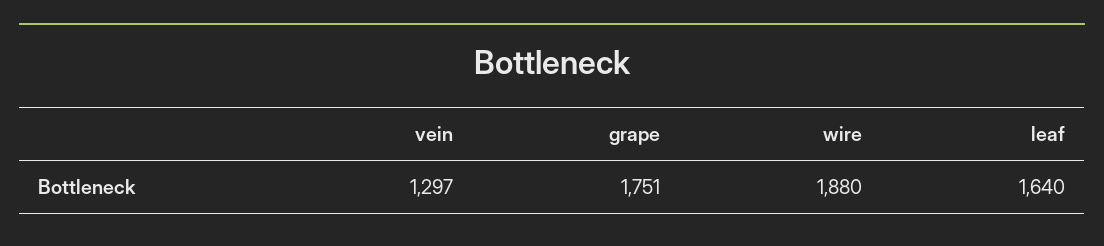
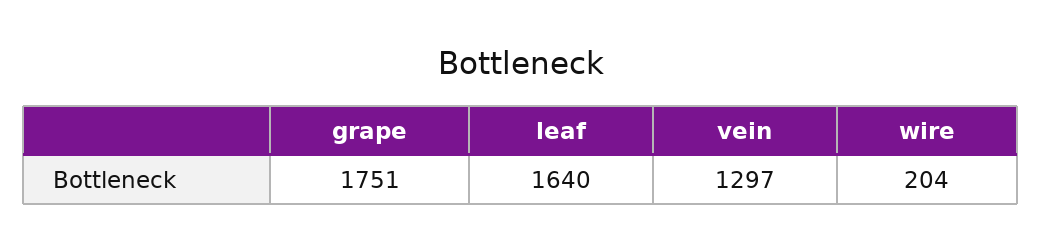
  {
    "vein": 1297,
    "grape": 1751,
-   "wire": 1880,
+   "wire": 204,
    "leaf": 1640
  }

